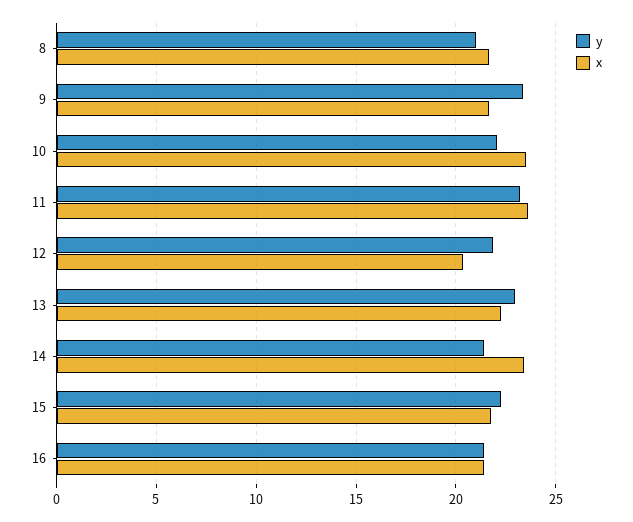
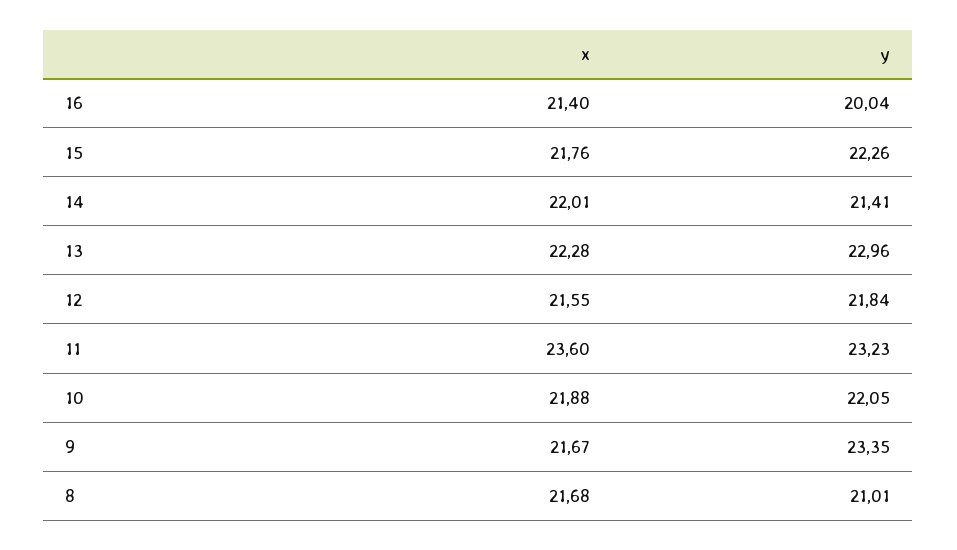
  {
    "y": {
      "8": 21.01,
      "9": 23.35,
      "10": 22.05,
      "11": 23.23,
      "12": 21.84,
      "13": 22.96,
      "14": 21.41,
      "15": 22.26,
-     "16": 21.5
+     "16": 20.04
    },
    "x": {
      "8": 21.68,
      "9": 21.67,
-     "10": 23.5,
+     "10": 21.88,
      "11": 23.6,
-     "12": 20.5,
+     "12": 21.55,
      "13": 22.28,
-     "14": 23.5,
+     "14": 22.01,
      "15": 21.76,
      "16": 21.4
    }
  }

